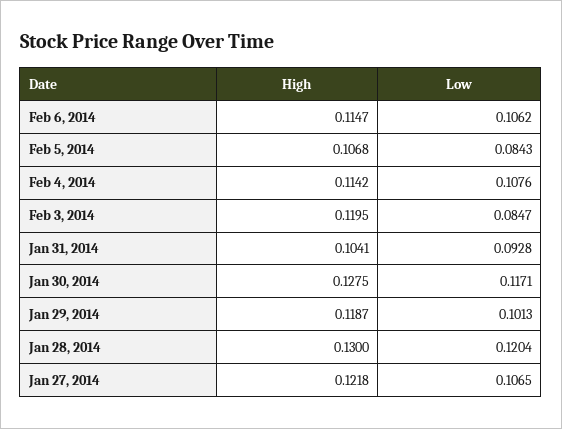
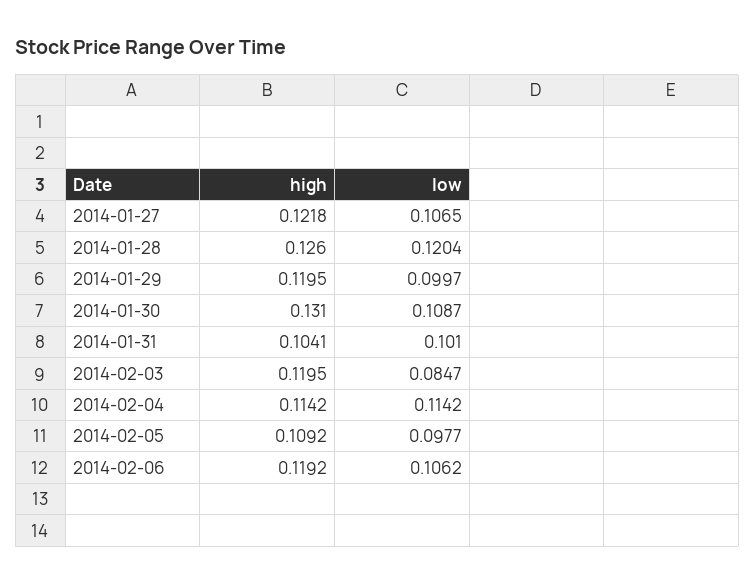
  {
    "High": {
-     "Feb 6, 2014": 0.1147,
+     "Feb 6, 2014": 0.1192,
-     "Feb 5, 2014": 0.1068,
+     "Feb 5, 2014": 0.1092,
      "Feb 4, 2014": 0.1142,
      "Feb 3, 2014": 0.1195,
      "Jan 31, 2014": 0.1041,
-     "Jan 30, 2014": 0.1275,
+     "Jan 30, 2014": 0.131,
-     "Jan 29, 2014": 0.1187,
+     "Jan 29, 2014": 0.1195,
-     "Jan 28, 2014": 0.13,
+     "Jan 28, 2014": 0.126,
      "Jan 27, 2014": 0.1218
    },
    "Low": {
      "Feb 6, 2014": 0.1062,
-     "Feb 5, 2014": 0.0843,
+     "Feb 5, 2014": 0.0977,
-     "Feb 4, 2014": 0.1076,
+     "Feb 4, 2014": 0.1142,
      "Feb 3, 2014": 0.0847,
-     "Jan 31, 2014": 0.0928,
+     "Jan 31, 2014": 0.101,
-     "Jan 30, 2014": 0.1171,
+     "Jan 30, 2014": 0.1087,
-     "Jan 29, 2014": 0.1013,
+     "Jan 29, 2014": 0.0997,
      "Jan 28, 2014": 0.1204,
      "Jan 27, 2014": 0.1065
    }
  }

